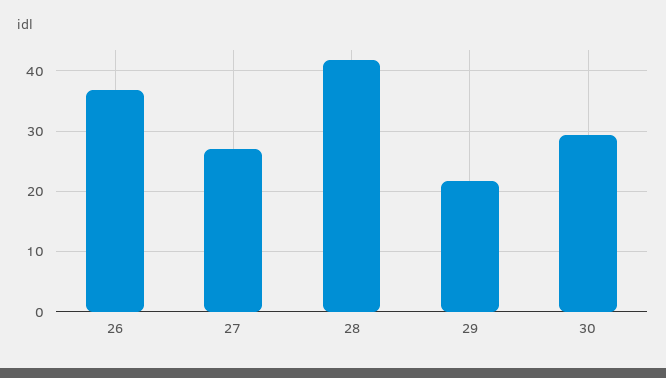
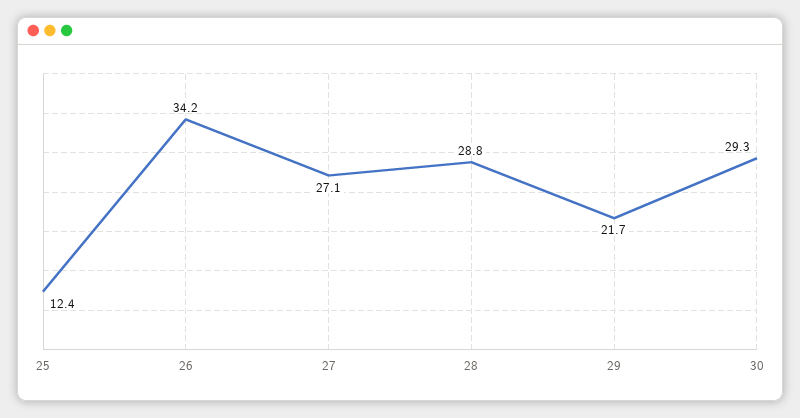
  {
-   "26": 37,
+   "26": 34.2,
    "27": 27.1,
-   "28": 42,
+   "28": 28.8,
    "29": 21.7,
-   "30": 29.3
+   "30": 29.3,
+   "25": 12.4
  }

